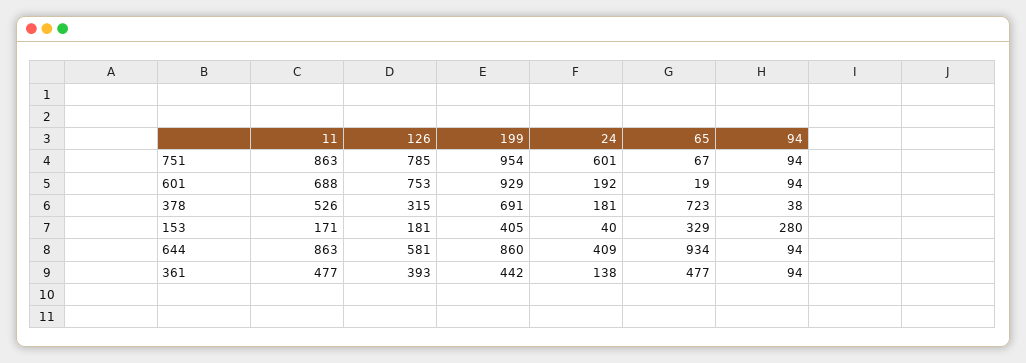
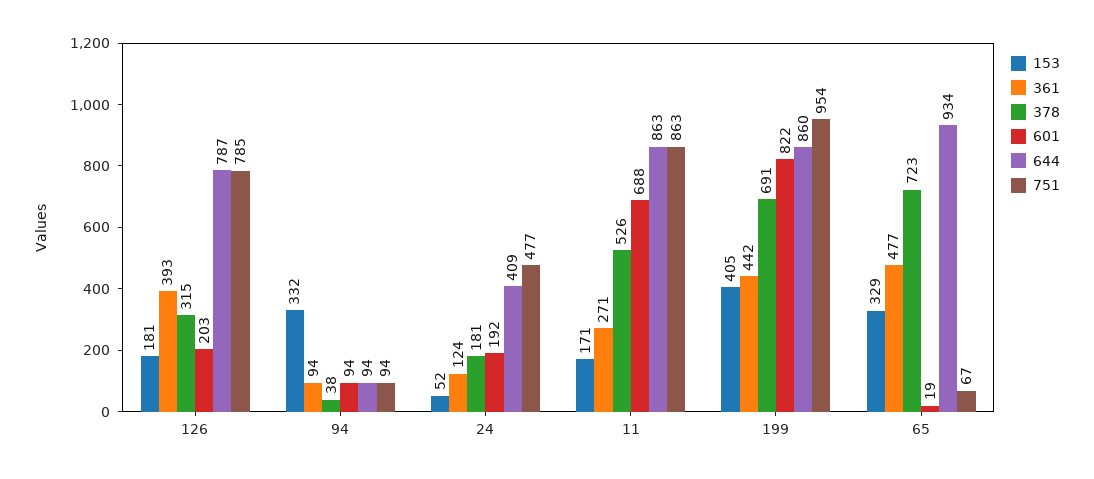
  {
    "751": {
      "11": 863,
      "126": 785,
      "199": 954,
-     "24": 601,
+     "24": 477,
      "65": 67,
      "94": 94
    },
    "601": {
      "11": 688,
-     "126": 753,
+     "126": 203,
-     "199": 929,
+     "199": 822,
      "24": 192,
      "65": 19,
      "94": 94
    },
    "378": {
      "11": 526,
      "126": 315,
      "199": 691,
      "24": 181,
      "65": 723,
      "94": 38
    },
    "153": {
      "11": 171,
      "126": 181,
      "199": 405,
-     "24": 40,
+     "24": 52,
      "65": 329,
-     "94": 280
+     "94": 332
    },
    "644": {
      "11": 863,
-     "126": 581,
+     "126": 787,
      "199": 860,
      "24": 409,
      "65": 934,
      "94": 94
    },
    "361": {
-     "11": 477,
+     "11": 271,
      "126": 393,
      "199": 442,
-     "24": 138,
+     "24": 124,
      "65": 477,
      "94": 94
    }
  }

